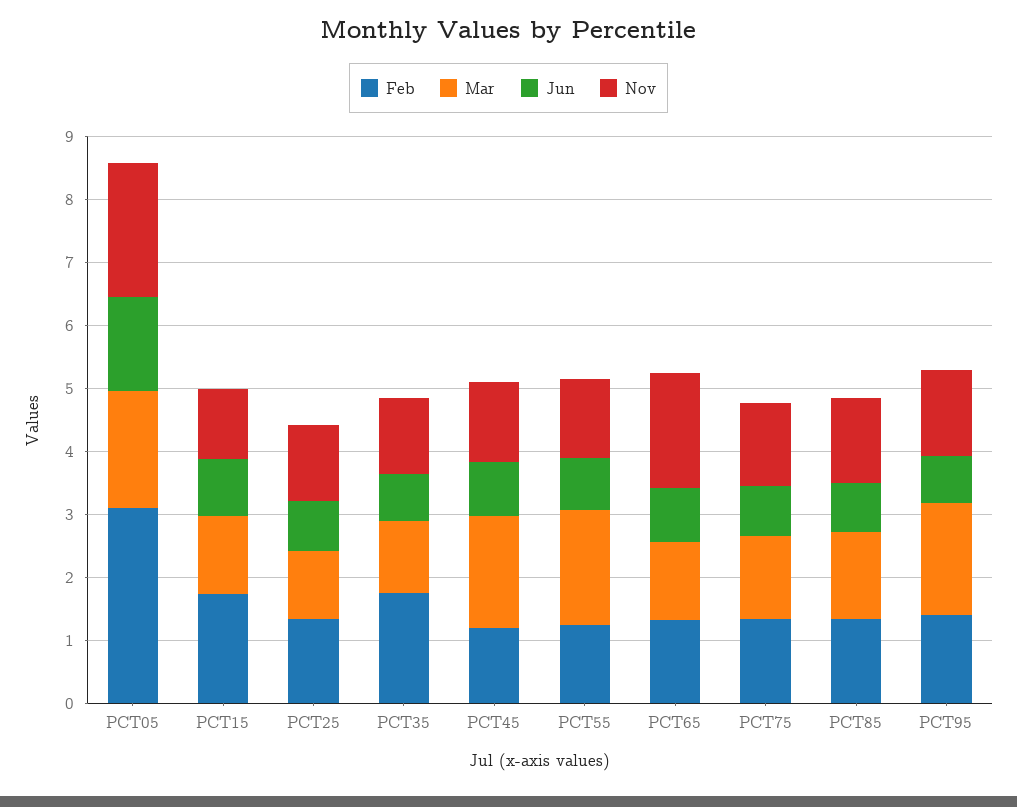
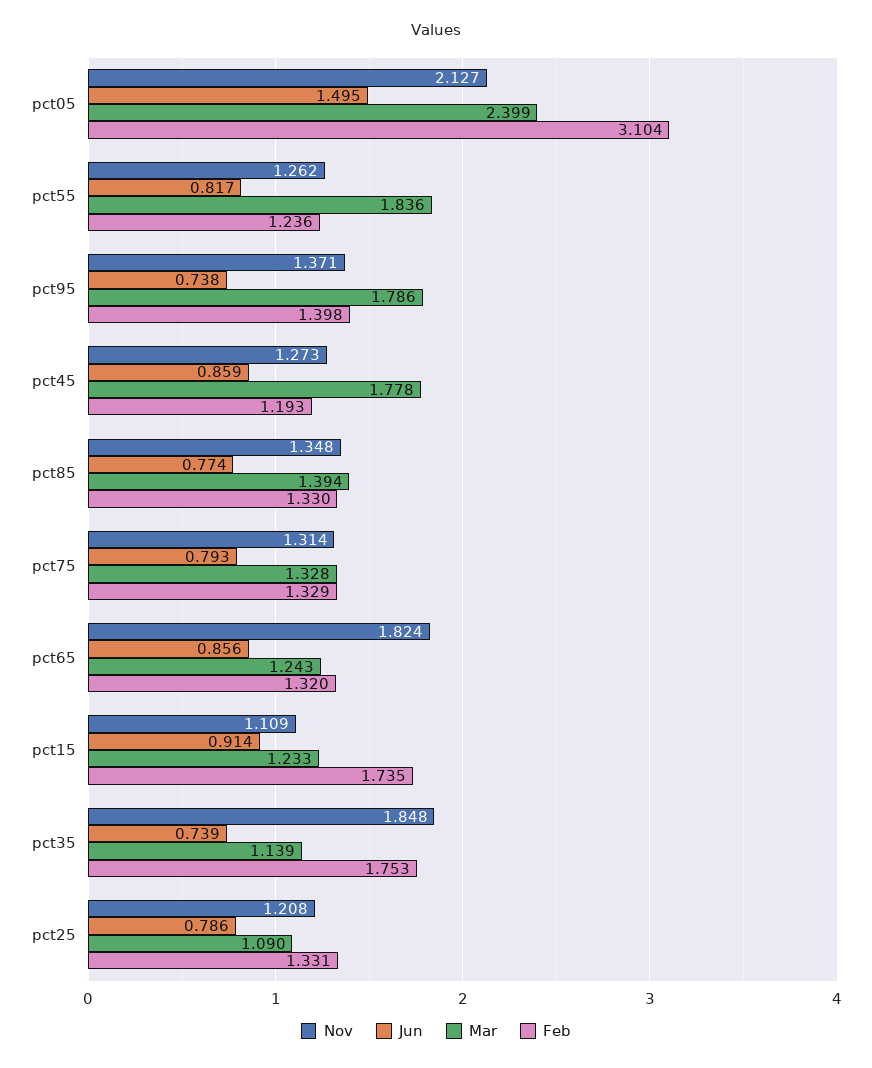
  {
    "Feb": {
      "PCT05": 3.104,
      "PCT15": 1.735,
      "PCT25": 1.331,
      "PCT35": 1.753,
      "PCT45": 1.193,
      "PCT55": 1.236,
      "PCT65": 1.32,
      "PCT75": 1.329,
      "PCT85": 1.33,
      "PCT95": 1.398
    },
    "Mar": {
-     "PCT05": 1.8,
+     "PCT05": 2.399,
      "PCT15": 1.233,
      "PCT25": 1.09,
      "PCT35": 1.139,
      "PCT45": 1.778,
      "PCT55": 1.836,
      "PCT65": 1.243,
      "PCT75": 1.328,
      "PCT85": 1.394,
      "PCT95": 1.786
    },
    "Jun": {
      "PCT05": 1.495,
      "PCT15": 0.914,
      "PCT25": 0.786,
      "PCT35": 0.739,
      "PCT45": 0.859,
      "PCT55": 0.817,
      "PCT65": 0.856,
      "PCT75": 0.793,
      "PCT85": 0.774,
      "PCT95": 0.738
    },
    "Nov": {
      "PCT05": 2.127,
      "PCT15": 1.109,
      "PCT25": 1.208,
-     "PCT35": 1.2,
+     "PCT35": 1.848,
      "PCT45": 1.273,
      "PCT55": 1.262,
      "PCT65": 1.824,
      "PCT75": 1.314,
      "PCT85": 1.348,
      "PCT95": 1.371
    }
  }

